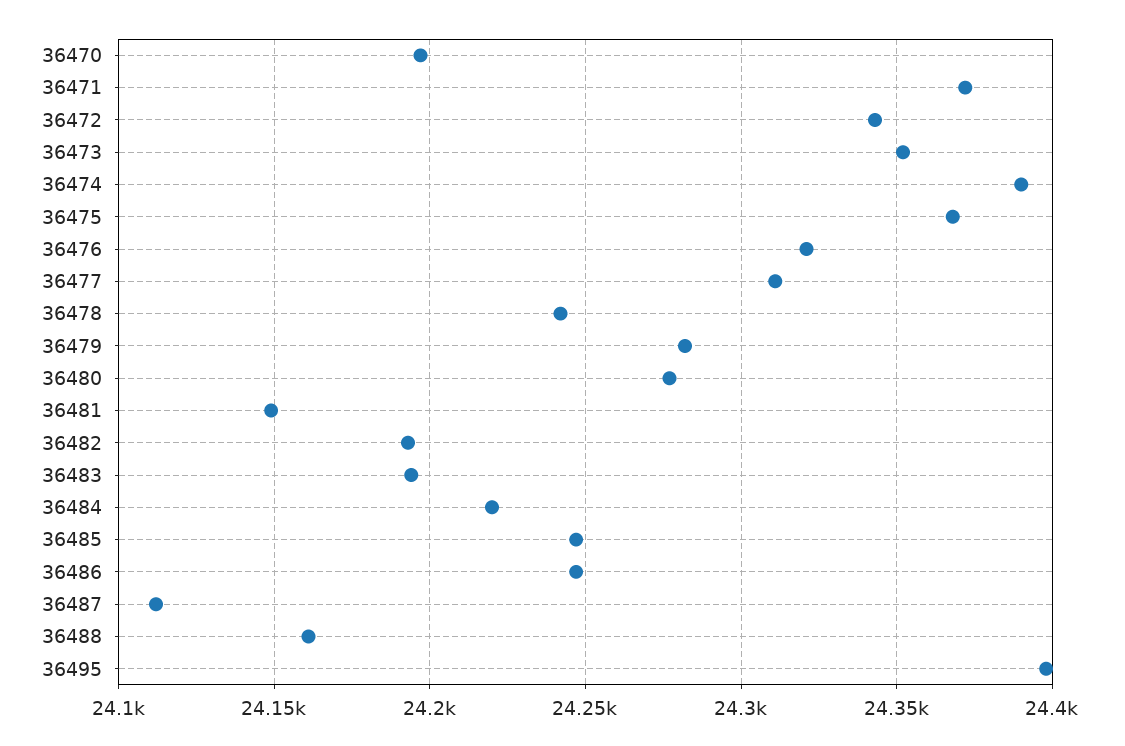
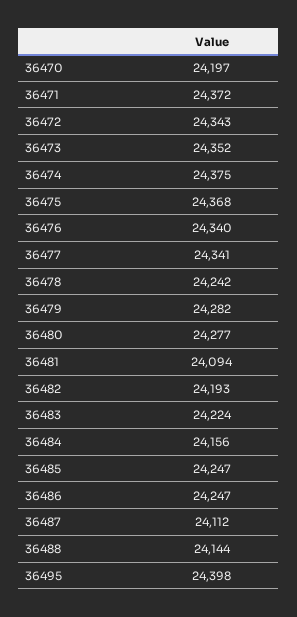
  {
    "36470": 24197,
    "36471": 24372,
    "36472": 24343,
    "36473": 24352,
-   "36474": 24390,
+   "36474": 24375,
    "36475": 24368,
-   "36476": 24320,
+   "36476": 24340,
-   "36477": 24310,
+   "36477": 24341,
    "36478": 24242,
    "36479": 24282,
    "36480": 24277,
-   "36481": 24150,
+   "36481": 24094,
    "36482": 24193,
-   "36483": 24195,
+   "36483": 24224,
-   "36484": 24220,
+   "36484": 24156,
    "36485": 24247,
    "36486": 24247,
    "36487": 24112,
-   "36488": 24160,
+   "36488": 24144,
    "36495": 24398
  }

